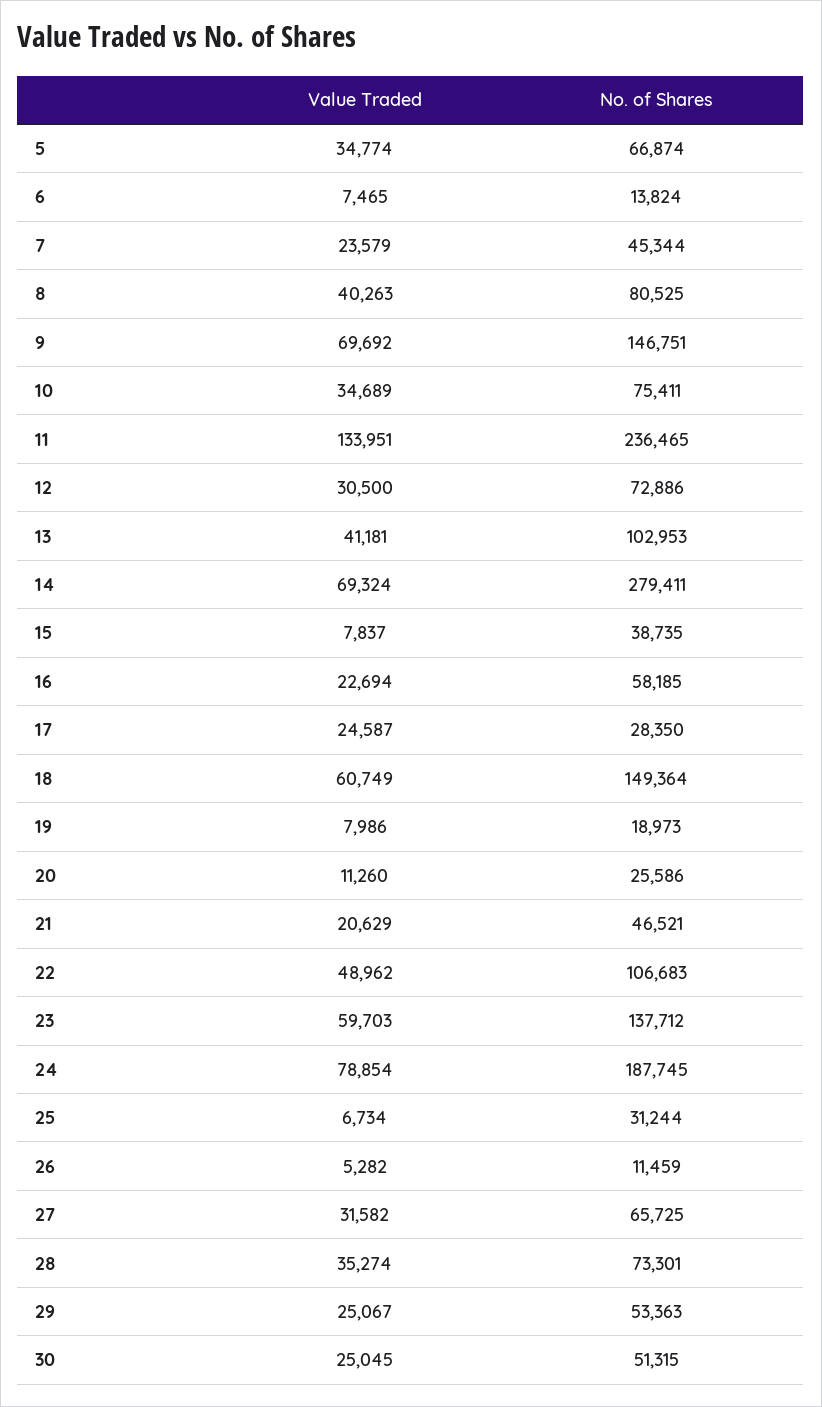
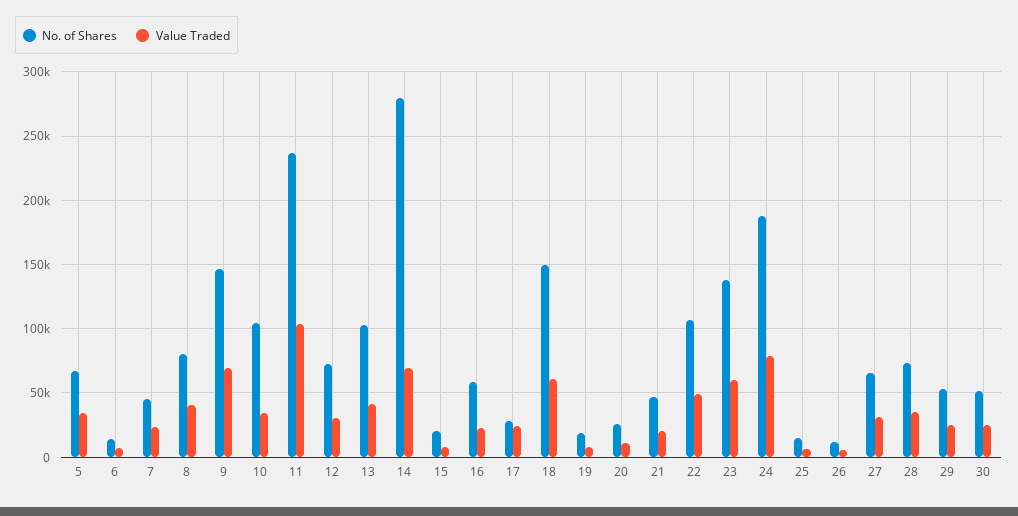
  {
    "Value Traded": {
      "5": 34774,
      "6": 7465,
      "7": 23579,
      "8": 40263,
      "9": 69692,
      "10": 34689,
-     "11": 133951,
+     "11": 105000,
      "12": 30500,
      "13": 41181,
      "14": 69324,
      "15": 7837,
      "16": 22694,
      "17": 24587,
      "18": 60749,
      "19": 7986,
      "20": 11260,
      "21": 20629,
      "22": 48962,
      "23": 59703,
      "24": 78854,
      "25": 6734,
      "26": 5282,
      "27": 31582,
      "28": 35274,
      "29": 25067,
      "30": 25045
    },
    "No. of Shares": {
      "5": 66874,
      "6": 13824,
      "7": 45344,
      "8": 80525,
      "9": 146751,
-     "10": 75411,
+     "10": 105000,
      "11": 236465,
      "12": 72886,
      "13": 102953,
      "14": 279411,
-     "15": 38735,
+     "15": 20000,
      "16": 58185,
      "17": 28350,
      "18": 149364,
      "19": 18973,
      "20": 25586,
      "21": 46521,
      "22": 106683,
      "23": 137712,
      "24": 187745,
-     "25": 31244,
+     "25": 15000,
      "26": 11459,
      "27": 65725,
      "28": 73301,
      "29": 53363,
      "30": 51315
    }
  }

